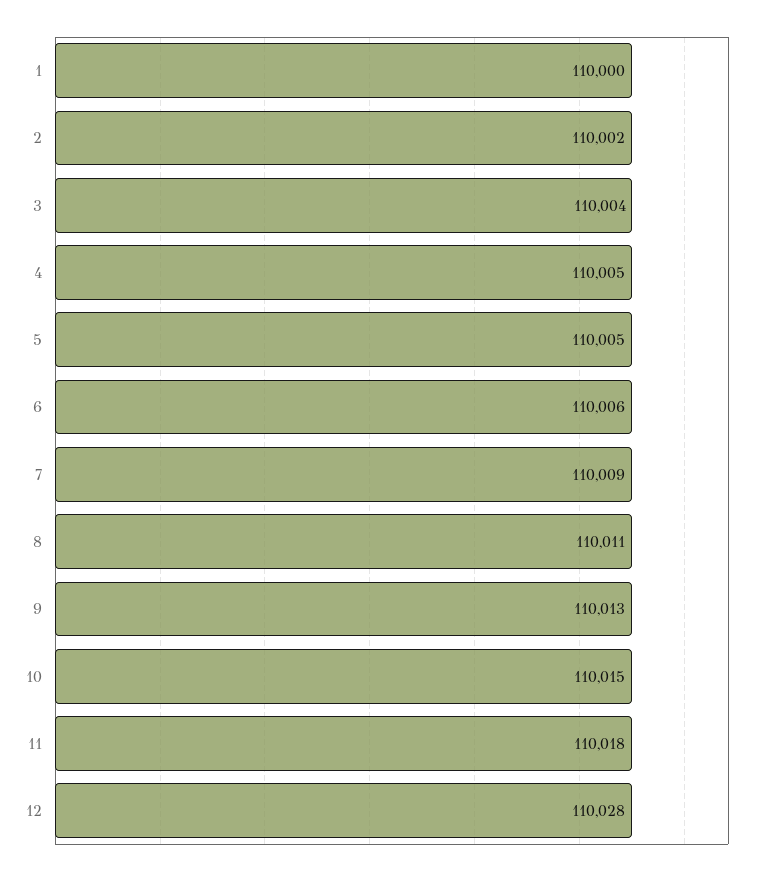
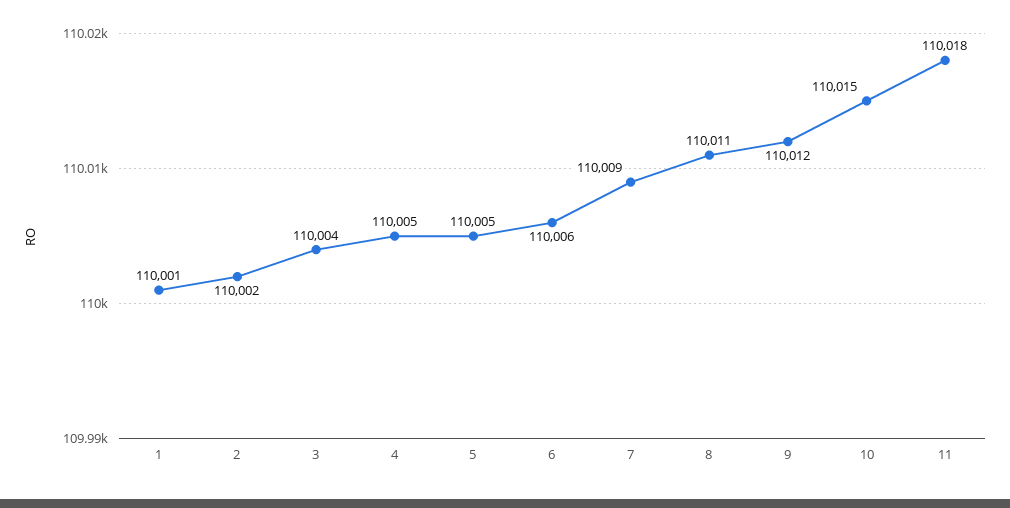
  {
-   "1": 110000,
+   "1": 110001,
    "2": 110002,
    "3": 110004,
    "4": 110005,
    "5": 110005,
    "6": 110006,
    "7": 110009,
    "8": 110011,
-   "9": 110013,
+   "9": 110012,
    "10": 110015,
-   "11": 110018,
+   "11": 110018
-   "12": 110028
  }

